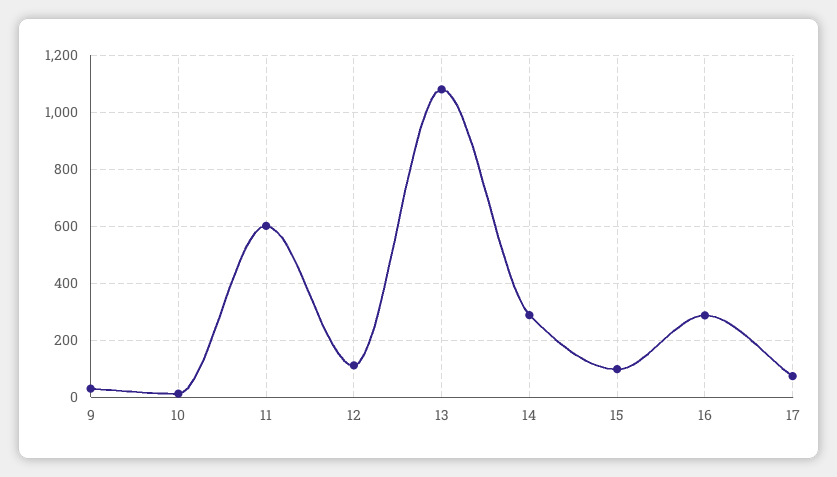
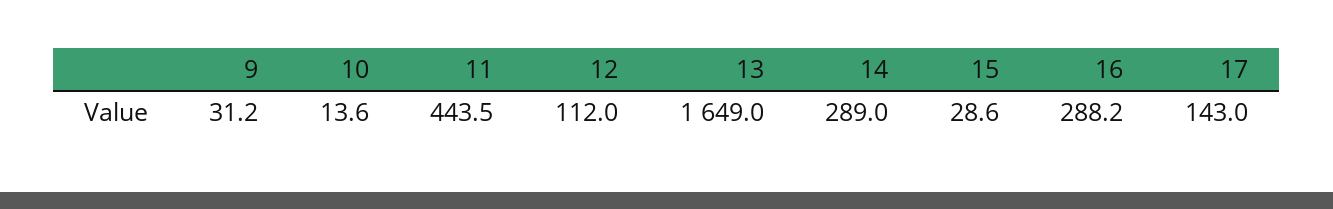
  {
    "9": 31.2,
    "10": 13.6,
-   "11": 600,
+   "11": 443.5,
    "12": 112,
-   "13": 1075,
+   "13": 1649,
    "14": 289,
-   "15": 100,
+   "15": 28.6,
    "16": 288.2,
-   "17": 75
+   "17": 143
  }

